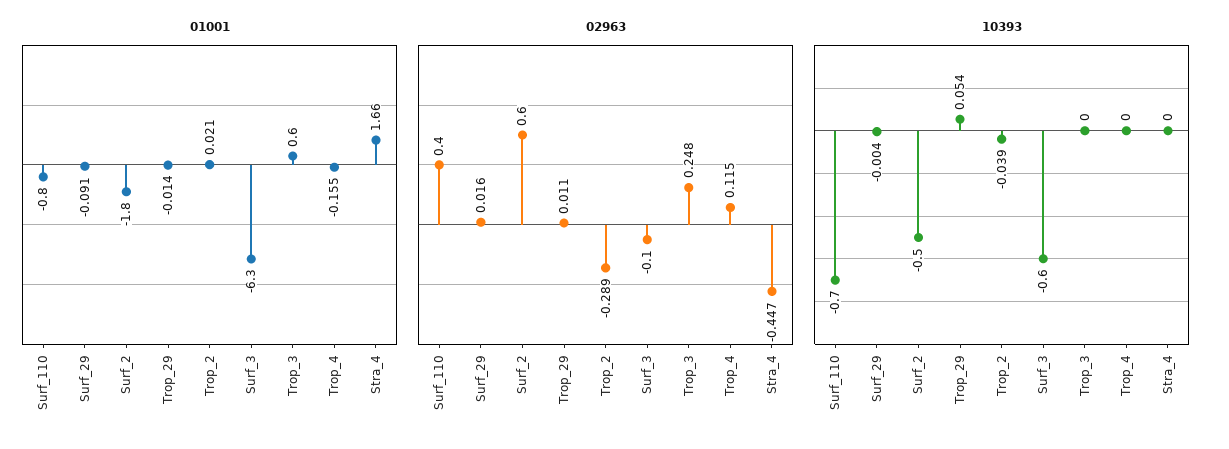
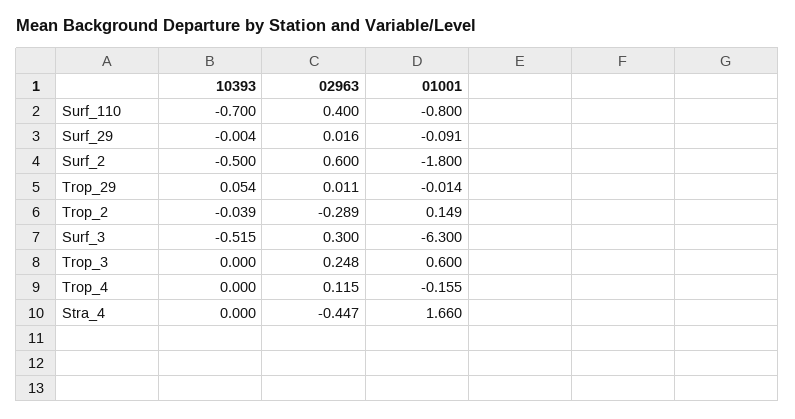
  {
    "01001": {
      "Surf_110": -0.8,
      "Surf_29": -0.091,
      "Surf_2": -1.8,
      "Trop_29": -0.014,
-     "Trop_2": 0.021,
+     "Trop_2": 0.149,
      "Surf_3": -6.3,
      "Trop_3": 0.6,
      "Trop_4": -0.155,
      "Stra_4": 1.66
    },
    "02963": {
      "Surf_110": 0.4,
      "Surf_29": 0.016,
      "Surf_2": 0.6,
      "Trop_29": 0.011,
      "Trop_2": -0.289,
-     "Surf_3": -0.1,
+     "Surf_3": 0.3,
      "Trop_3": 0.248,
      "Trop_4": 0.115,
      "Stra_4": -0.447
    },
    "10393": {
      "Surf_110": -0.7,
      "Surf_29": -0.004,
      "Surf_2": -0.5,
      "Trop_29": 0.054,
      "Trop_2": -0.039,
-     "Surf_3": -0.6,
+     "Surf_3": -0.515,
      "Trop_3": 0,
      "Trop_4": 0,
      "Stra_4": 0
    }
  }

